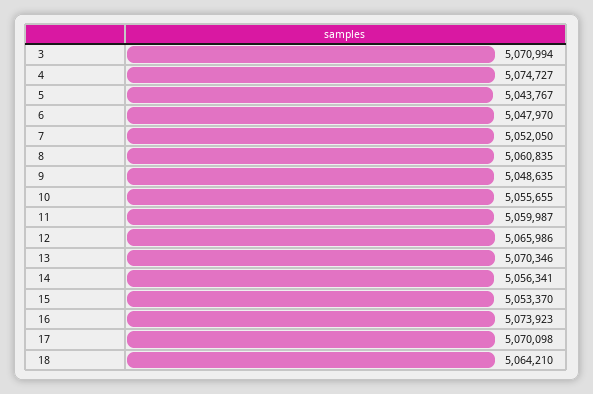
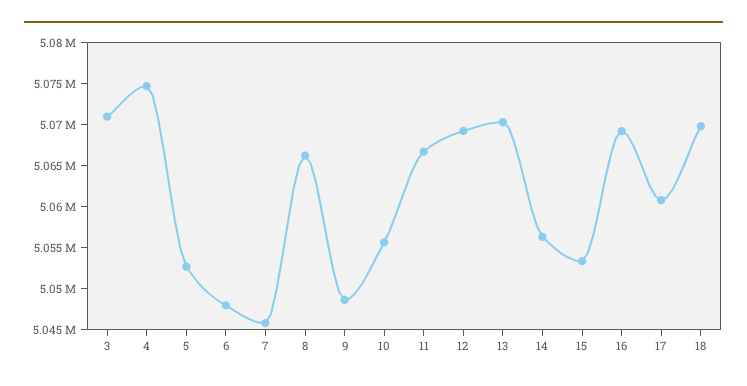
  {
    "3": 5070994,
    "4": 5074727,
-   "5": 5043767,
+   "5": 5053000,
    "6": 5047970,
-   "7": 5052050,
+   "7": 5046000,
-   "8": 5060835,
+   "8": 5066000,
    "9": 5048635,
    "10": 5055655,
-   "11": 5059987,
+   "11": 5067000,
-   "12": 5065986,
+   "12": 5069000,
    "13": 5070346,
    "14": 5056341,
    "15": 5053370,
-   "16": 5073923,
+   "16": 5069000,
-   "17": 5070098,
+   "17": 5061000,
-   "18": 5064210
+   "18": 5070000
  }

